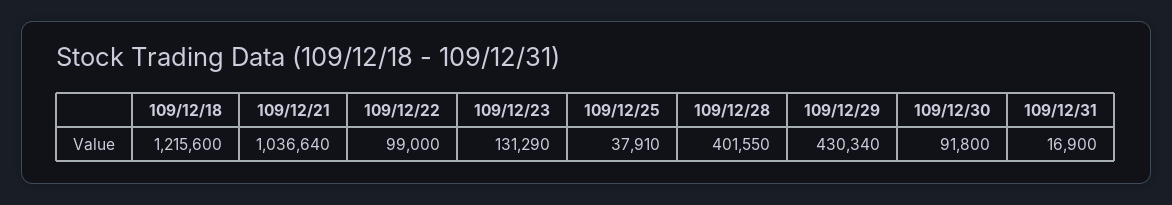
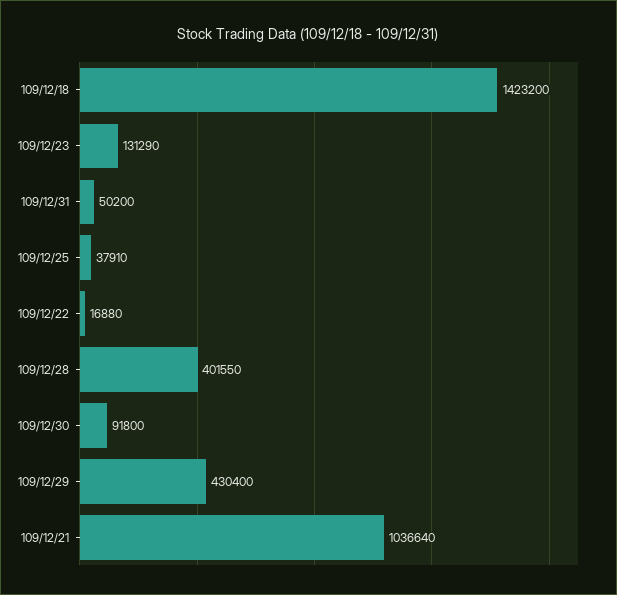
  {
-   "109/12/18": 1215600,
+   "109/12/18": 1423200,
    "109/12/21": 1036640,
-   "109/12/22": 99000,
+   "109/12/22": 16880,
    "109/12/23": 131290,
    "109/12/25": 37910,
    "109/12/28": 401550,
-   "109/12/29": 430340,
+   "109/12/29": 430400,
    "109/12/30": 91800,
-   "109/12/31": 16900
+   "109/12/31": 50200
  }

